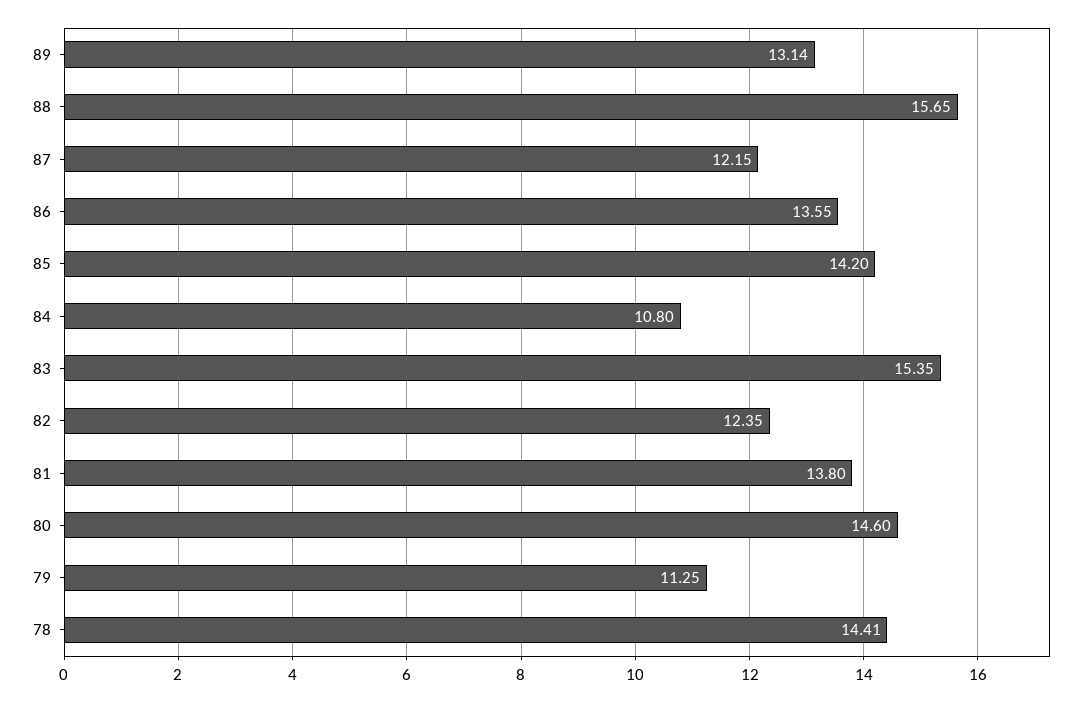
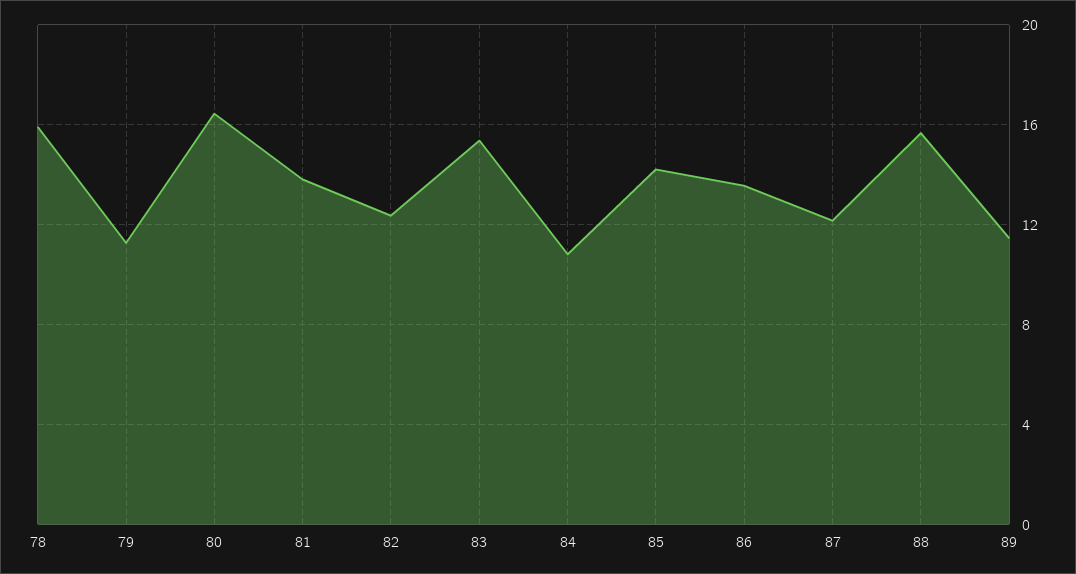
  {
-   "89": 13.14,
+   "89": 11.5,
    "88": 15.65,
    "87": 12.15,
    "86": 13.55,
    "85": 14.2,
    "84": 10.8,
    "83": 15.35,
    "82": 12.35,
    "81": 13.8,
-   "80": 14.6,
+   "80": 16.5,
    "79": 11.25,
-   "78": 14.41
+   "78": 16
  }

